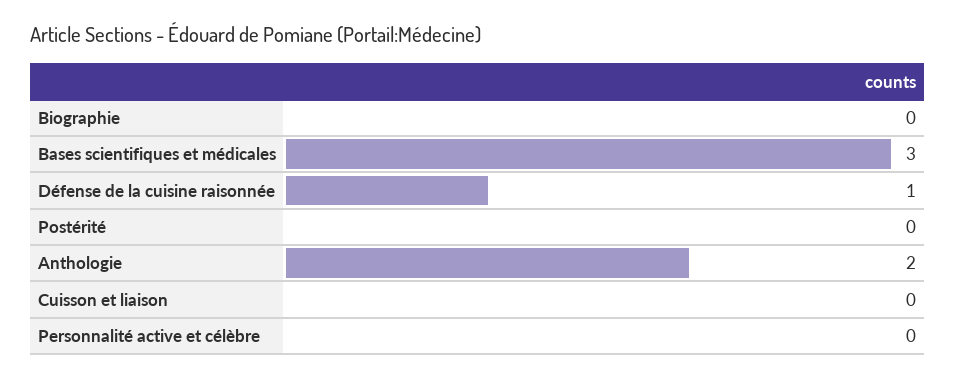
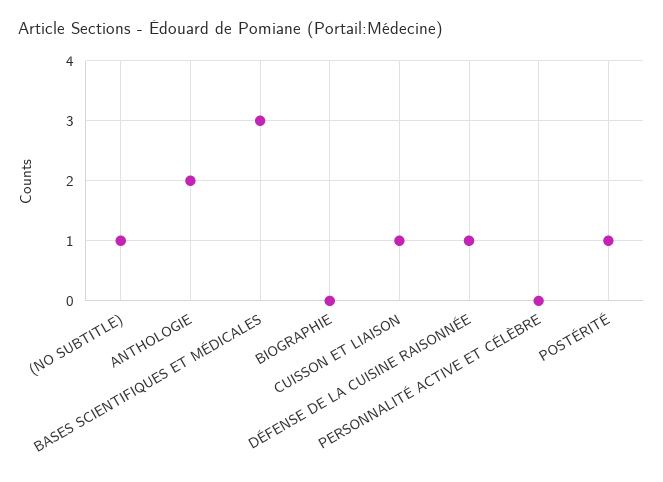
  {
    "Biographie": 0,
    "Bases scientifiques et médicales": 3,
    "Défense de la cuisine raisonnée": 1,
-   "Postérité": 0,
+   "Postérité": 1,
    "Anthologie": 2,
-   "Cuisson et liaison": 0,
+   "Cuisson et liaison": 1,
-   "Personnalité active et célèbre": 0
+   "Personnalité active et célèbre": 0,
+   "(NO SUBTITLE)": 1
  }

